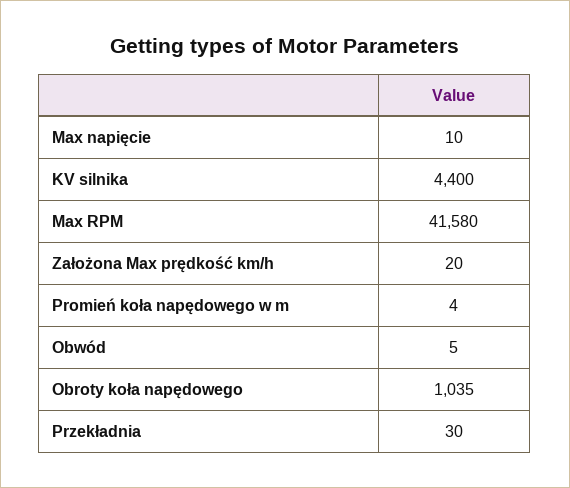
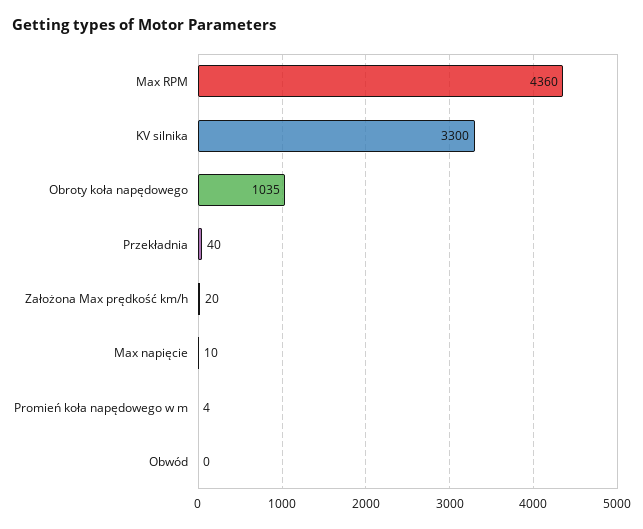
  {
    "Max napięcie": 10,
-   "KV silnika": 4400,
+   "KV silnika": 3300,
-   "Max RPM": 41580,
+   "Max RPM": 4360,
    "Założona Max prędkość km/h": 20,
    "Promień koła napędowego w m": 4,
-   "Obwód": 5,
+   "Obwód": 0,
    "Obroty koła napędowego": 1035,
-   "Przekładnia": 30
+   "Przekładnia": 40
  }

